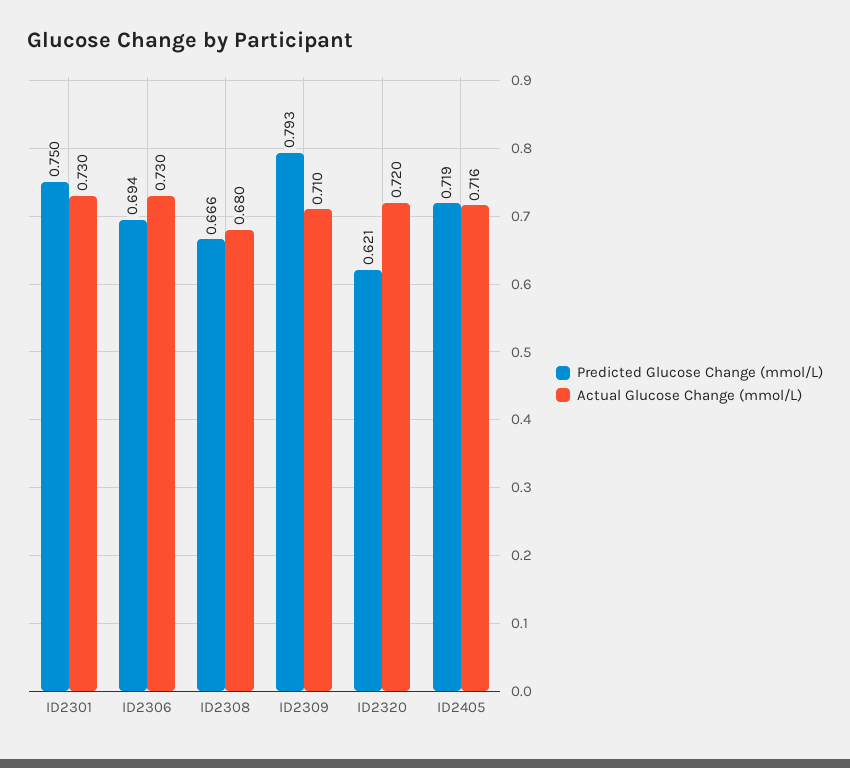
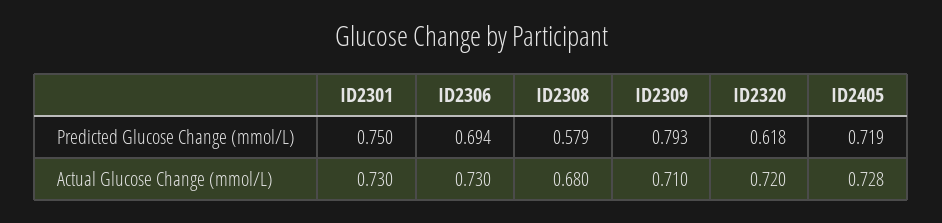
  {
    "Predicted Glucose Change (mmol/L)": {
      "ID2301": 0.75,
      "ID2306": 0.694,
-     "ID2308": 0.666,
+     "ID2308": 0.579,
      "ID2309": 0.793,
-     "ID2320": 0.621,
+     "ID2320": 0.618,
      "ID2405": 0.719
    },
    "Actual Glucose Change (mmol/L)": {
      "ID2301": 0.73,
      "ID2306": 0.73,
      "ID2308": 0.68,
      "ID2309": 0.71,
      "ID2320": 0.72,
-     "ID2405": 0.716
+     "ID2405": 0.728
    }
  }

